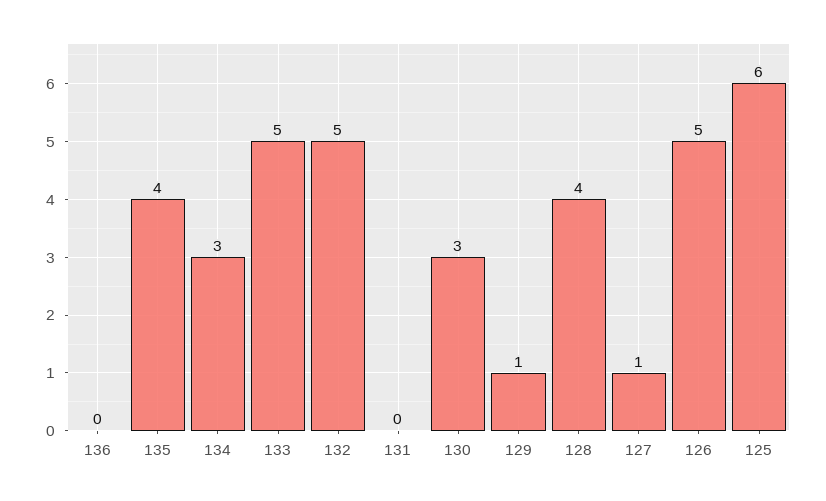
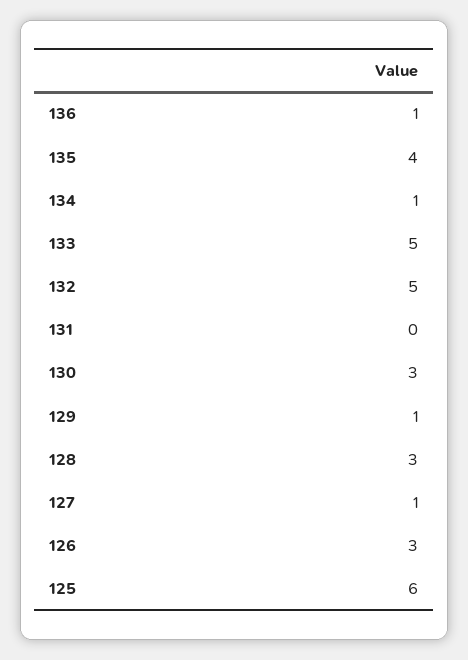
  {
-   "136": 0,
+   "136": 1,
    "135": 4,
-   "134": 3,
+   "134": 1,
    "133": 5,
    "132": 5,
    "131": 0,
    "130": 3,
    "129": 1,
-   "128": 4,
+   "128": 3,
    "127": 1,
-   "126": 5,
+   "126": 3,
    "125": 6
  }

